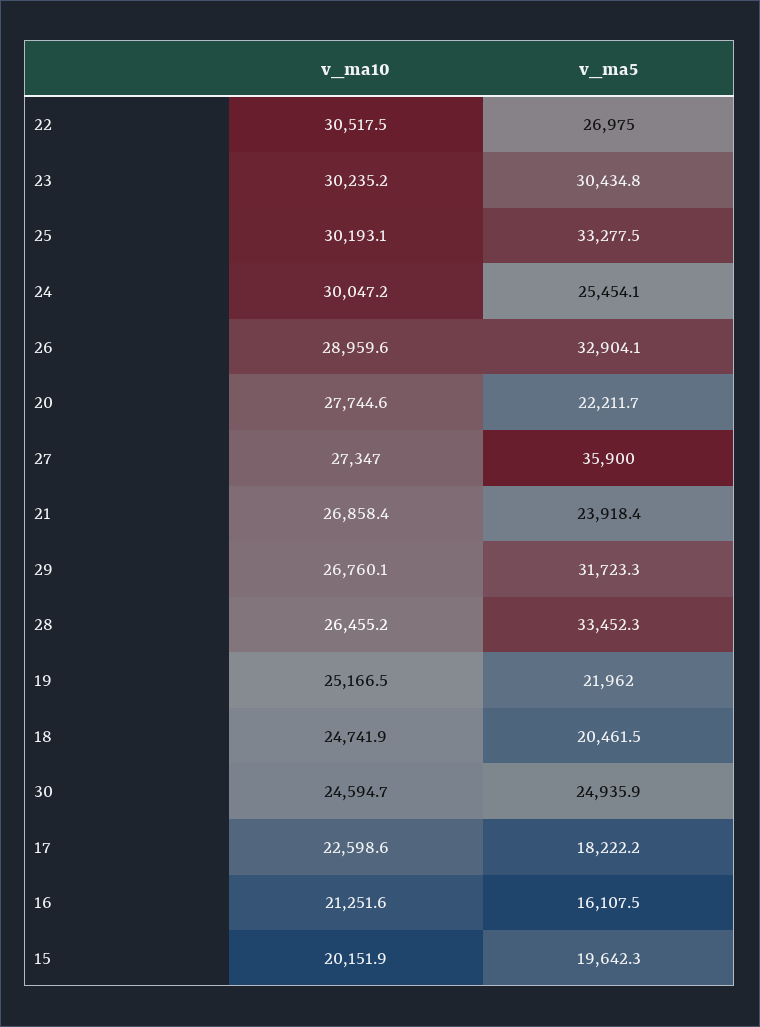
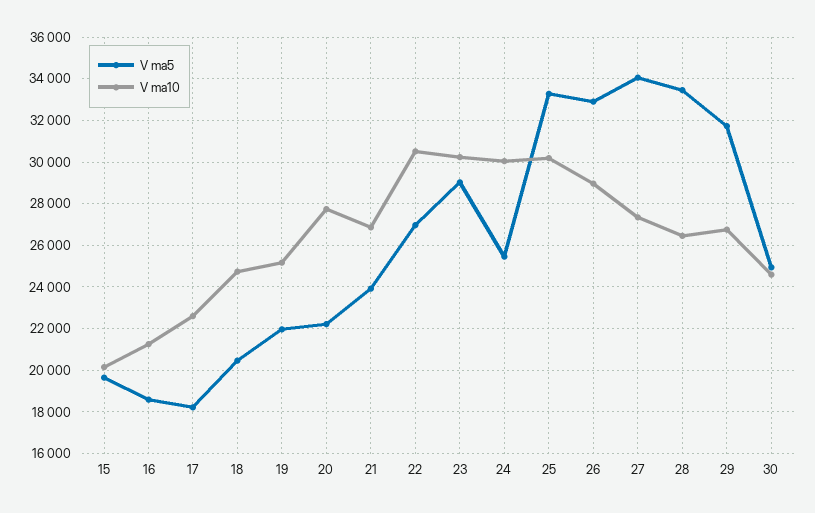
  {
    "v_ma10": {
      "22": 30517.5,
      "23": 30235.2,
      "25": 30193.1,
      "24": 30047.2,
      "26": 28959.6,
      "20": 27744.6,
      "27": 27347,
      "21": 26858.4,
      "29": 26760.1,
      "28": 26455.2,
      "19": 25166.5,
      "18": 24741.9,
      "30": 24594.7,
      "17": 22598.6,
      "16": 21251.6,
      "15": 20151.9
    },
    "v_ma5": {
      "22": 26975,
-     "23": 30434.8,
+     "23": 29000,
      "25": 33277.5,
      "24": 25454.1,
      "26": 32904.1,
      "20": 22211.7,
-     "27": 35900,
+     "27": 34000,
      "21": 23918.4,
      "29": 31723.3,
      "28": 33452.3,
      "19": 21962,
      "18": 20461.5,
      "30": 24935.9,
      "17": 18222.2,
-     "16": 16107.5,
+     "16": 18500,
      "15": 19642.3
    }
  }

